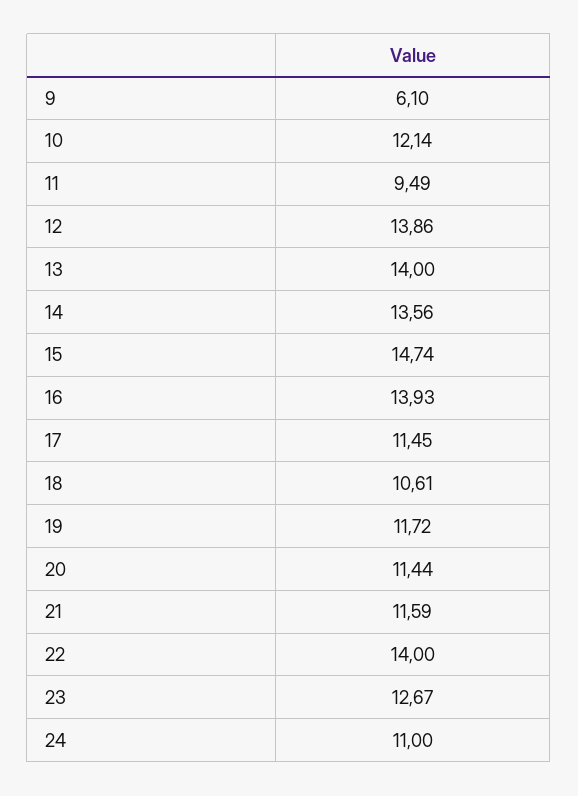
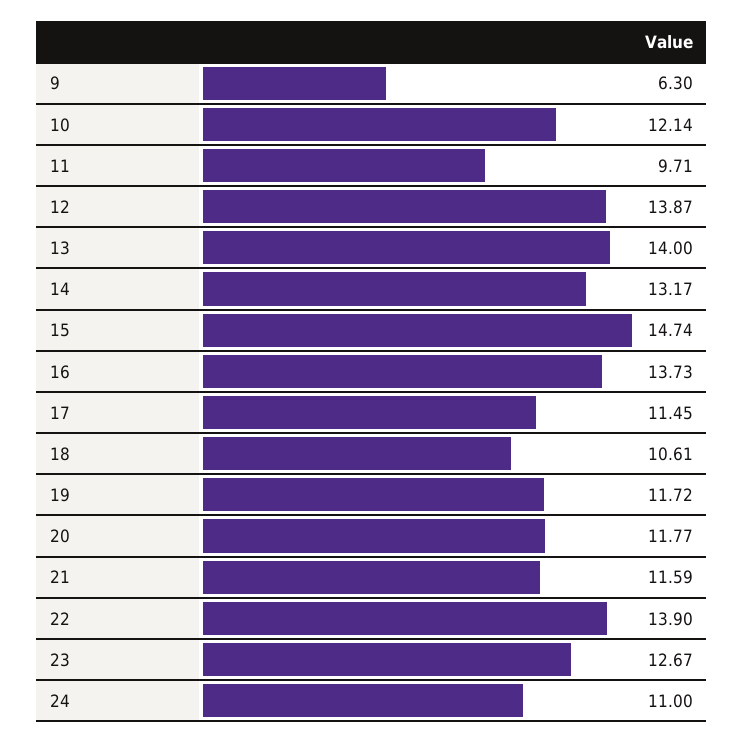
  {
-   "9": 6.1,
+   "9": 6.3,
    "10": 12.14,
-   "11": 9.49,
+   "11": 9.71,
-   "12": 13.86,
+   "12": 13.87,
    "13": 14,
-   "14": 13.56,
+   "14": 13.17,
    "15": 14.74,
-   "16": 13.93,
+   "16": 13.73,
    "17": 11.45,
    "18": 10.61,
    "19": 11.72,
-   "20": 11.44,
+   "20": 11.77,
    "21": 11.59,
-   "22": 14,
+   "22": 13.9,
    "23": 12.67,
    "24": 11
  }

